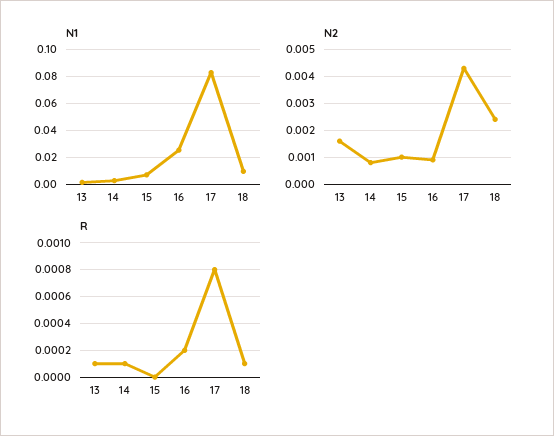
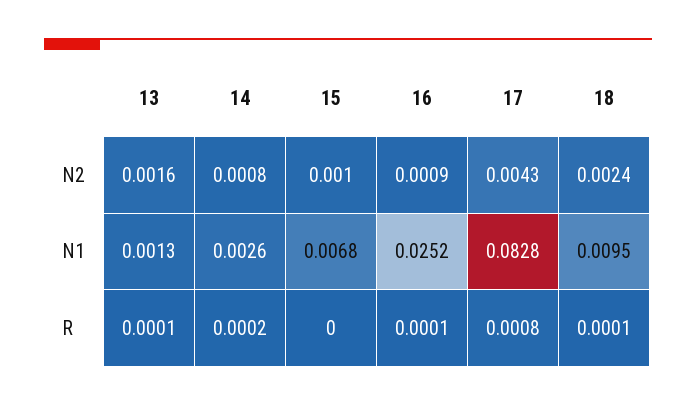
  {
    "N1": {
      "13": 0.0013,
      "14": 0.0026,
      "15": 0.0068,
      "16": 0.0252,
      "17": 0.0828,
      "18": 0.0095
    },
    "N2": {
      "13": 0.0016,
      "14": 0.0008,
      "15": 0.001,
      "16": 0.0009,
      "17": 0.0043,
      "18": 0.0024
    },
    "R": {
      "13": 0.0001,
-     "14": 0.0001,
+     "14": 0.0002,
      "15": 0,
-     "16": 0.0002,
+     "16": 0.0001,
      "17": 0.0008,
      "18": 0.0001
    }
  }

